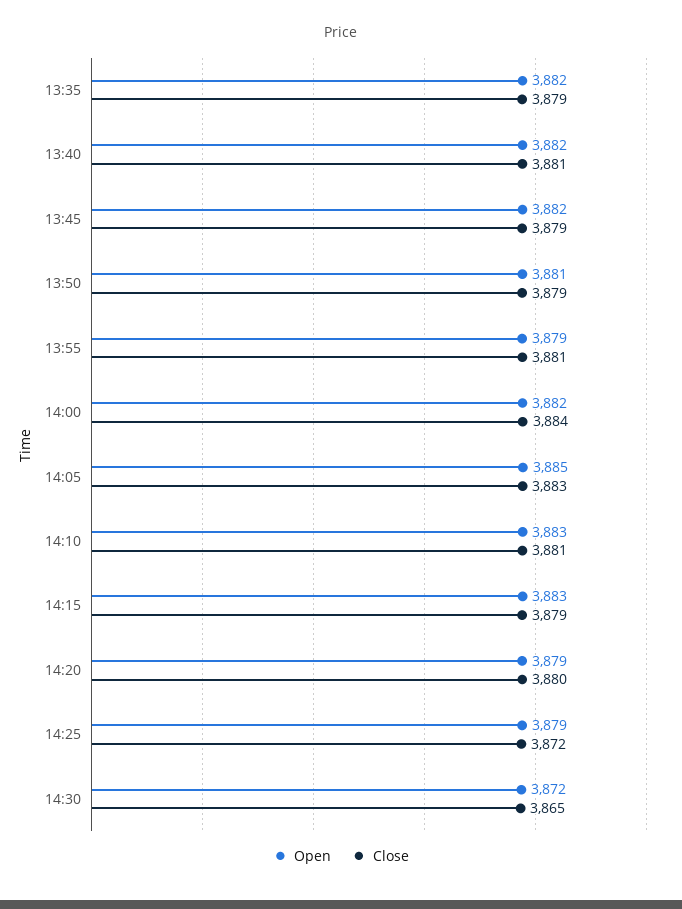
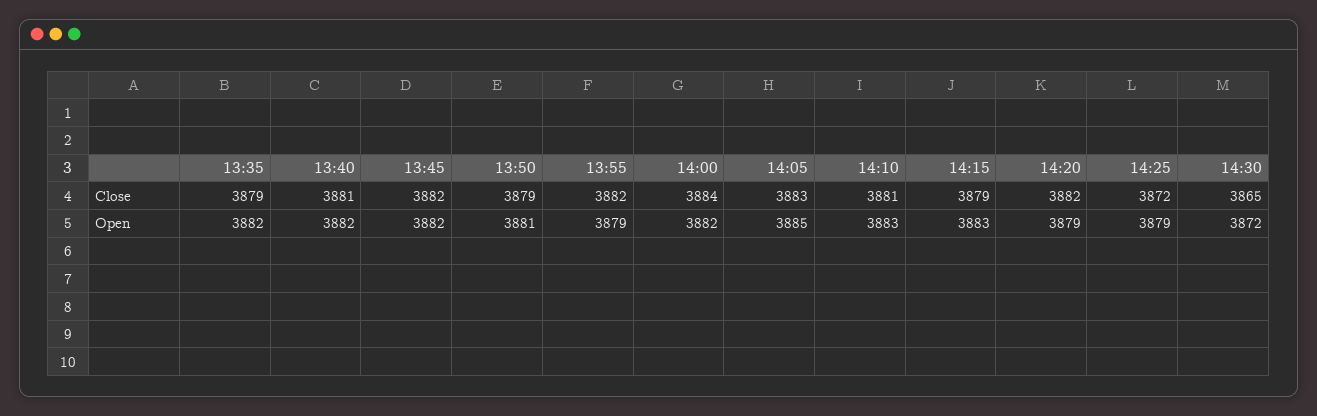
  {
    "Open": {
      "13:35": 3882,
      "13:40": 3882,
      "13:45": 3882,
      "13:50": 3881,
      "13:55": 3879,
      "14:00": 3882,
      "14:05": 3885,
      "14:10": 3883,
      "14:15": 3883,
      "14:20": 3879,
      "14:25": 3879,
      "14:30": 3872
    },
    "Close": {
      "13:35": 3879,
      "13:40": 3881,
-     "13:45": 3879,
+     "13:45": 3882,
      "13:50": 3879,
-     "13:55": 3881,
+     "13:55": 3882,
      "14:00": 3884,
      "14:05": 3883,
      "14:10": 3881,
      "14:15": 3879,
-     "14:20": 3880,
+     "14:20": 3882,
      "14:25": 3872,
      "14:30": 3865
    }
  }

